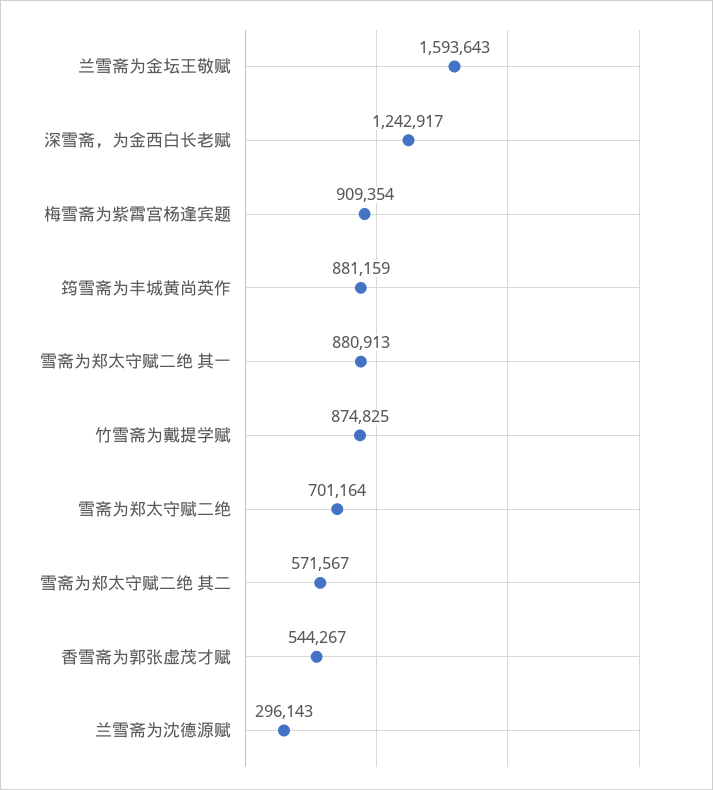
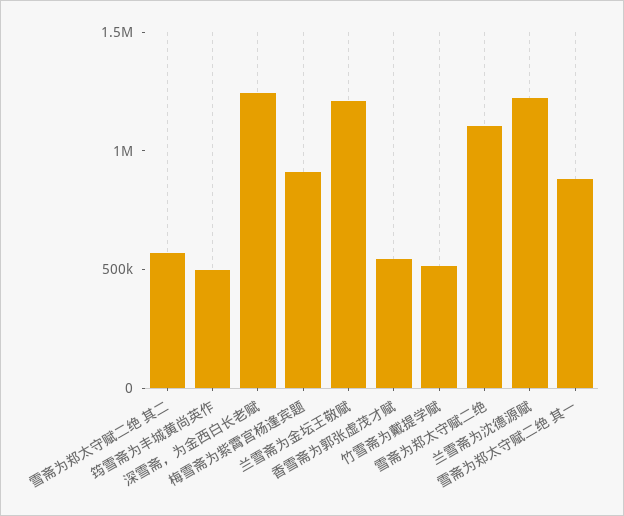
  {
-   "兰雪斋为金坛王敬赋": 1593643,
+   "兰雪斋为金坛王敬赋": 1200000,
    "深雪斋，为金西白长老赋": 1242917,
    "梅雪斋为紫霄宫杨逢宾题": 909354,
-   "筠雪斋为丰城黄尚英作": 881159,
+   "筠雪斋为丰城黄尚英作": 500000,
    "雪斋为郑太守赋二绝 其一": 880913,
-   "竹雪斋为戴提学赋": 874825,
+   "竹雪斋为戴提学赋": 500000,
-   "雪斋为郑太守赋二绝": 701164,
+   "雪斋为郑太守赋二绝": 1100000,
    "雪斋为郑太守赋二绝 其二": 571567,
    "香雪斋为郭张虚茂才赋": 544267,
-   "兰雪斋为沈德源赋": 296143
+   "兰雪斋为沈德源赋": 1200000
  }

